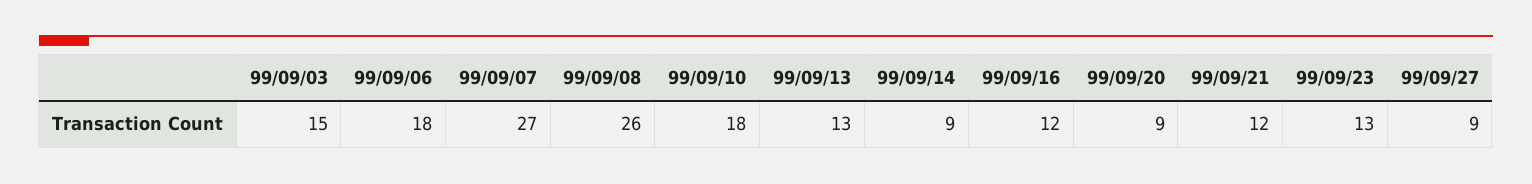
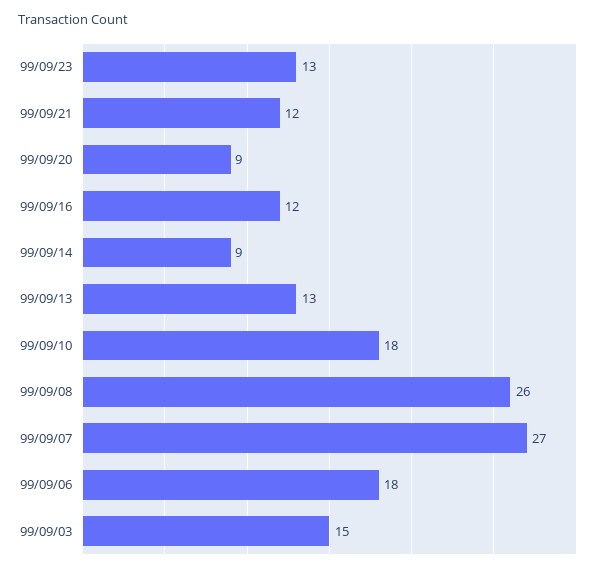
  {
    "99/09/03": 15,
    "99/09/06": 18,
    "99/09/07": 27,
    "99/09/08": 26,
    "99/09/10": 18,
    "99/09/13": 13,
    "99/09/14": 9,
    "99/09/16": 12,
    "99/09/20": 9,
    "99/09/21": 12,
-   "99/09/23": 13,
+   "99/09/23": 13
-   "99/09/27": 9
  }

